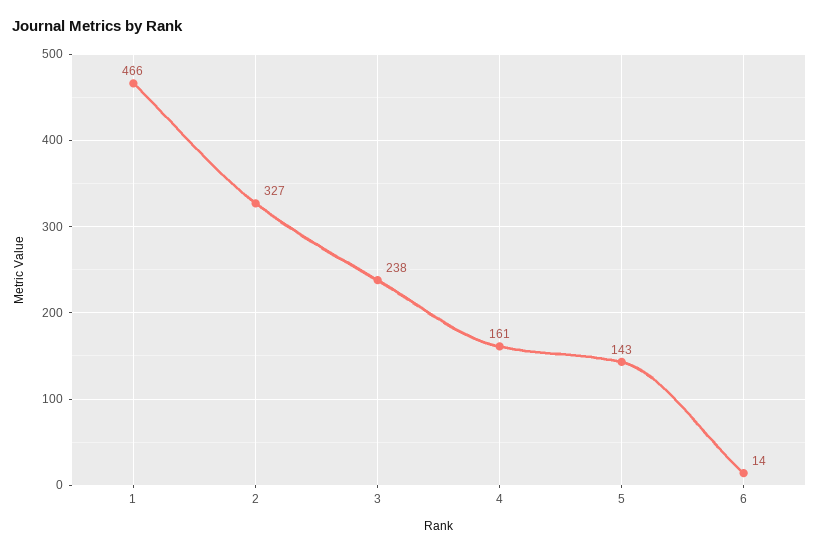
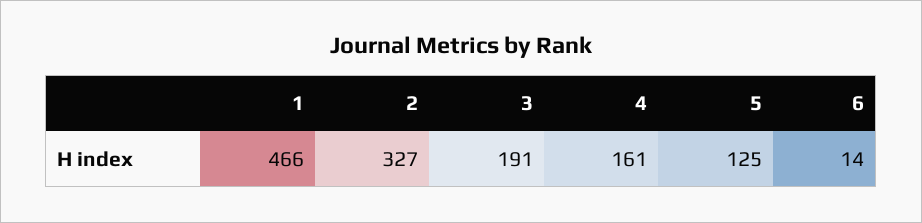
  {
    "1": 466,
    "2": 327,
-   "3": 238,
+   "3": 191,
    "4": 161,
-   "5": 143,
+   "5": 125,
    "6": 14
  }

